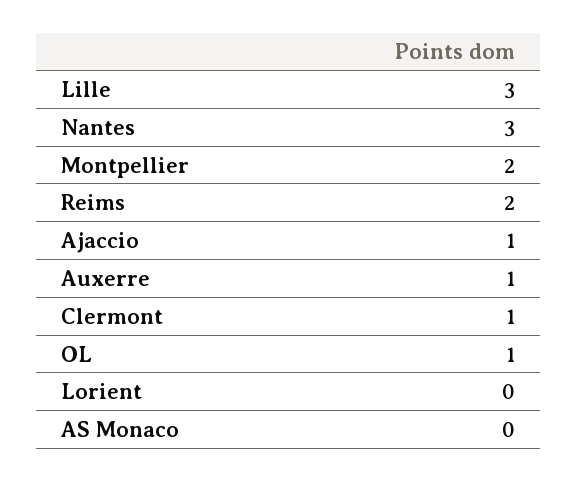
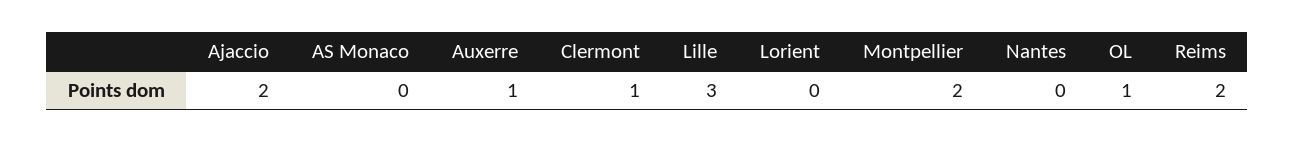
  {
    "Lille": 3,
-   "Nantes": 3,
+   "Nantes": 0,
    "Montpellier": 2,
    "Reims": 2,
-   "Ajaccio": 1,
+   "Ajaccio": 2,
    "Auxerre": 1,
    "Clermont": 1,
    "OL": 1,
    "Lorient": 0,
    "AS Monaco": 0
  }

